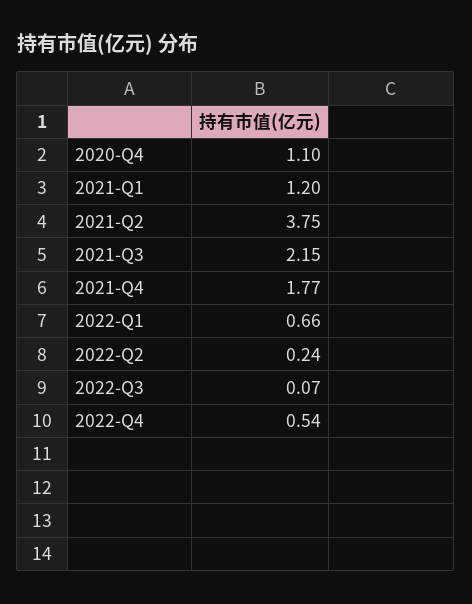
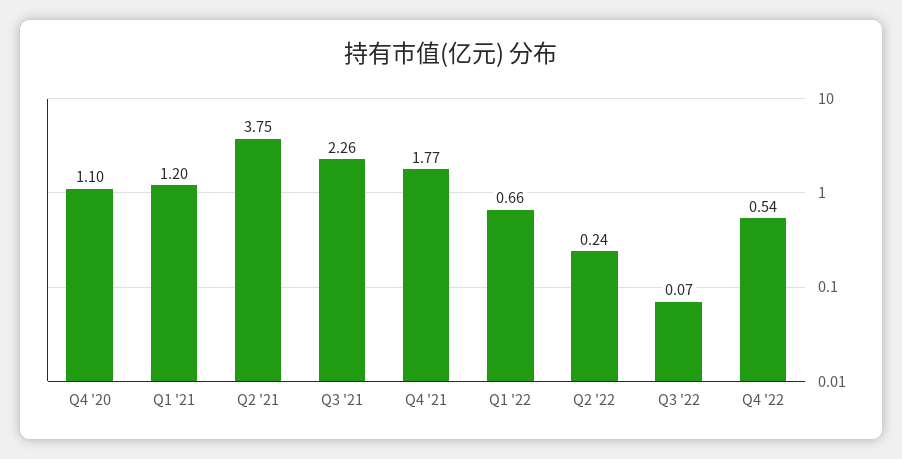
  {
    "2020-Q4": 1.1,
    "2021-Q1": 1.2,
    "2021-Q2": 3.75,
-   "2021-Q3": 2.15,
+   "2021-Q3": 2.26,
    "2021-Q4": 1.77,
    "2022-Q1": 0.66,
    "2022-Q2": 0.24,
    "2022-Q3": 0.07,
    "2022-Q4": 0.54
  }

